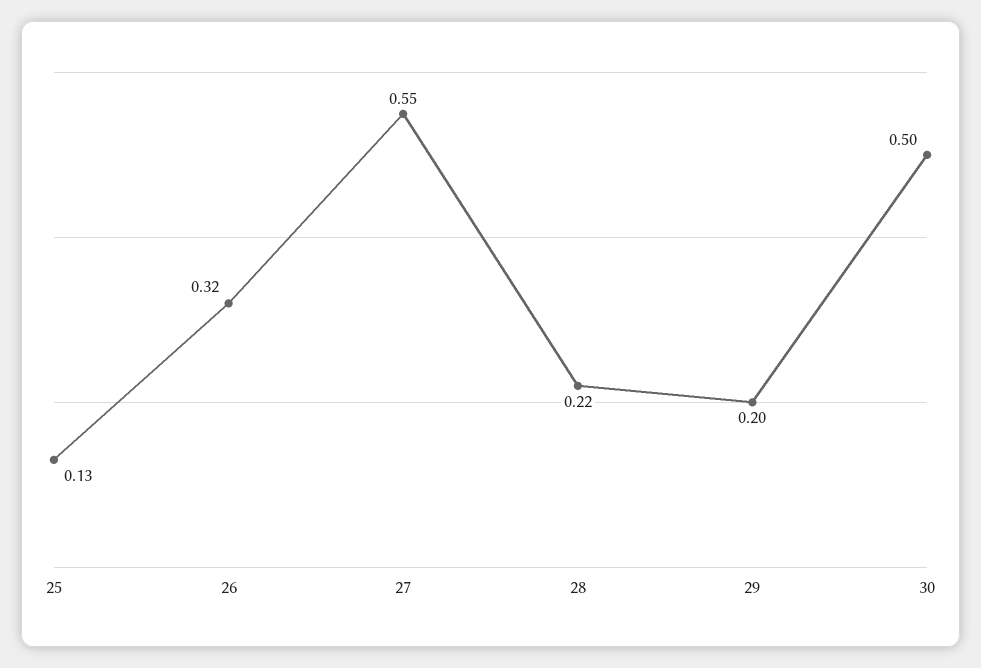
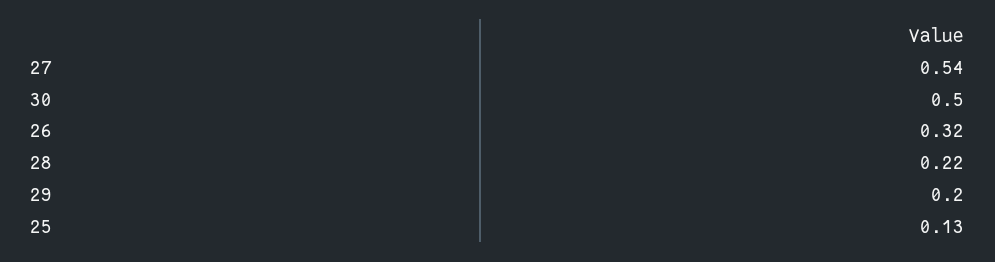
  {
    "25": 0.13,
    "26": 0.32,
-   "27": 0.55,
+   "27": 0.54,
    "28": 0.22,
    "29": 0.2,
    "30": 0.5
  }

